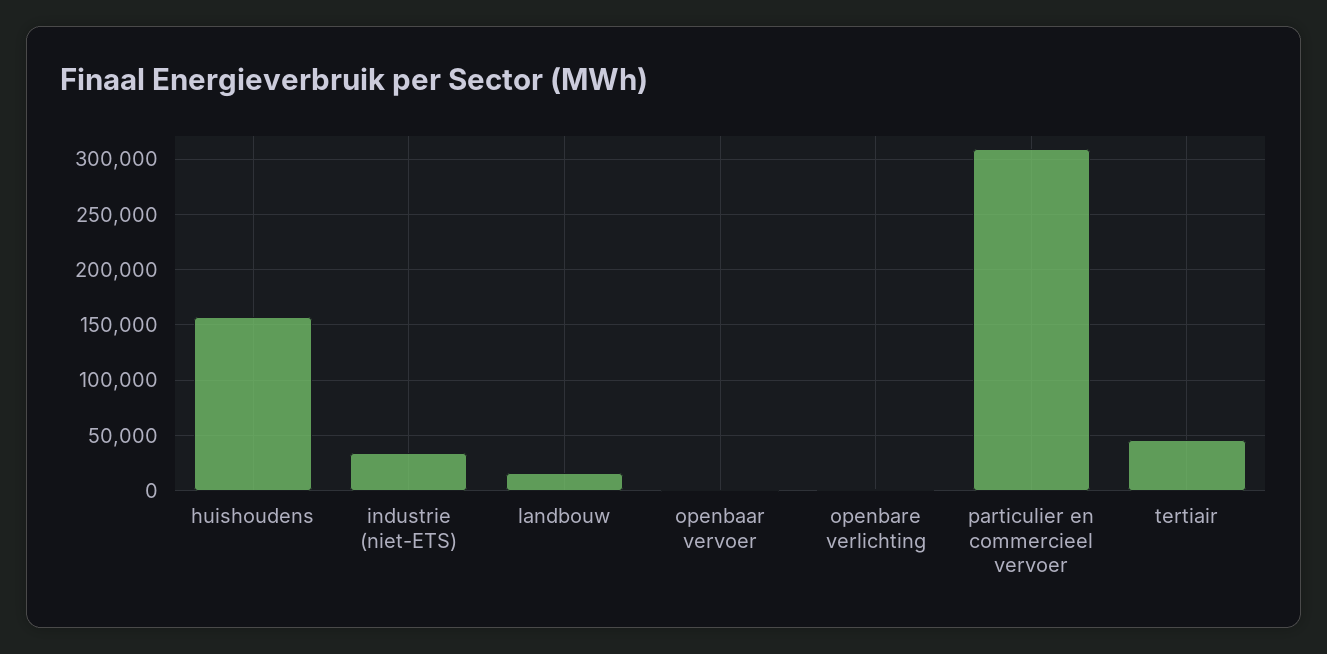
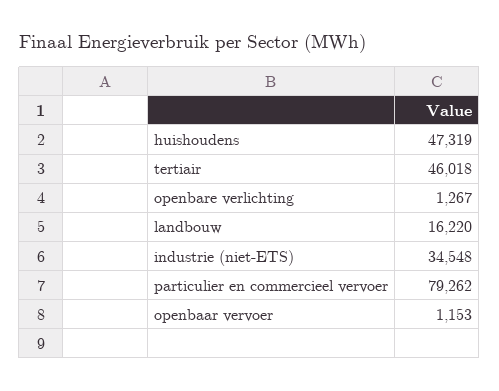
  {
-   "huishoudens": 160000,
+   "huishoudens": 47319,
    "industrie (niet-ETS)": 34548,
    "landbouw": 16220,
    "openbaar vervoer": 1153,
    "openbare verlichting": 1267,
-   "particulier en commercieel vervoer": 310000,
+   "particulier en commercieel vervoer": 79262,
    "tertiair": 46018
  }

